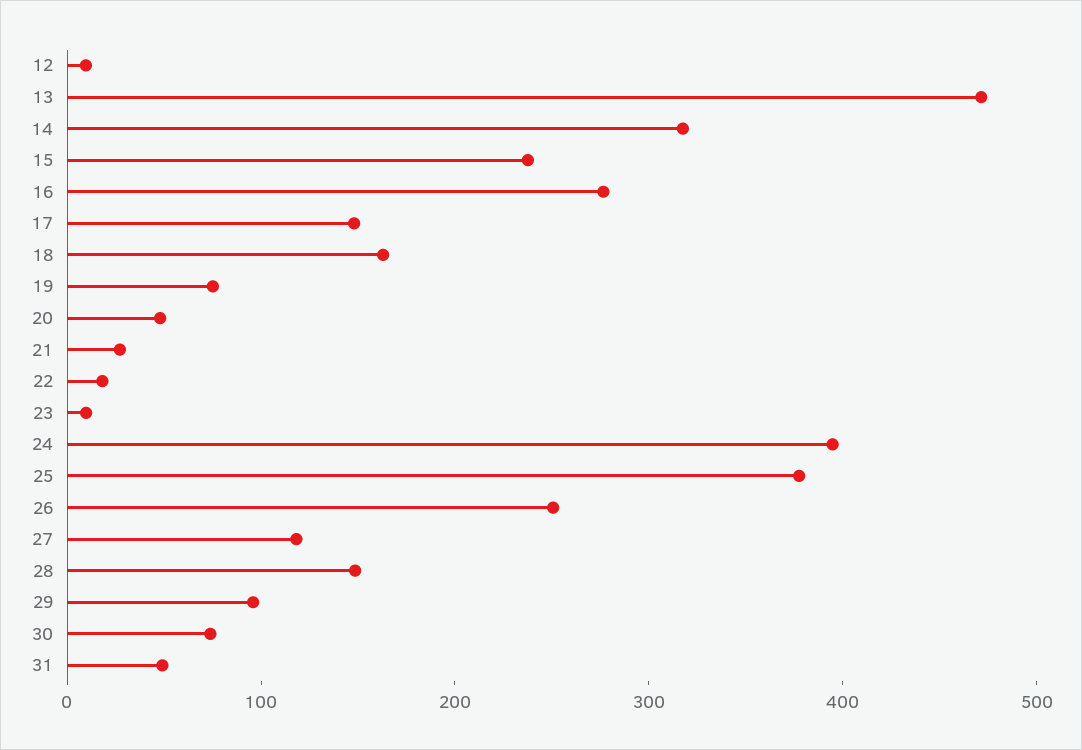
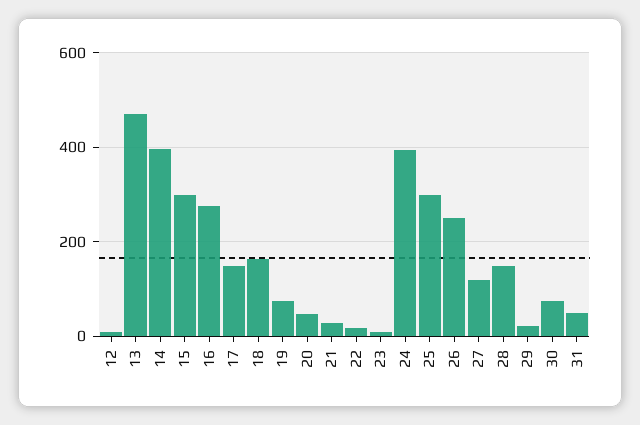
  {
    "12": 0,
    "13": 480,
-   "14": 320,
+   "14": 400,
-   "15": 240,
+   "15": 300,
    "16": 280,
    "17": 140,
    "18": 160,
    "19": 80,
    "20": 40,
    "21": 20,
    "22": 20,
    "23": 0,
    "24": 400,
-   "25": 380,
+   "25": 300,
    "26": 260,
    "27": 120,
    "28": 140,
-   "29": 100,
+   "29": 20,
    "30": 80,
    "31": 40
  }

